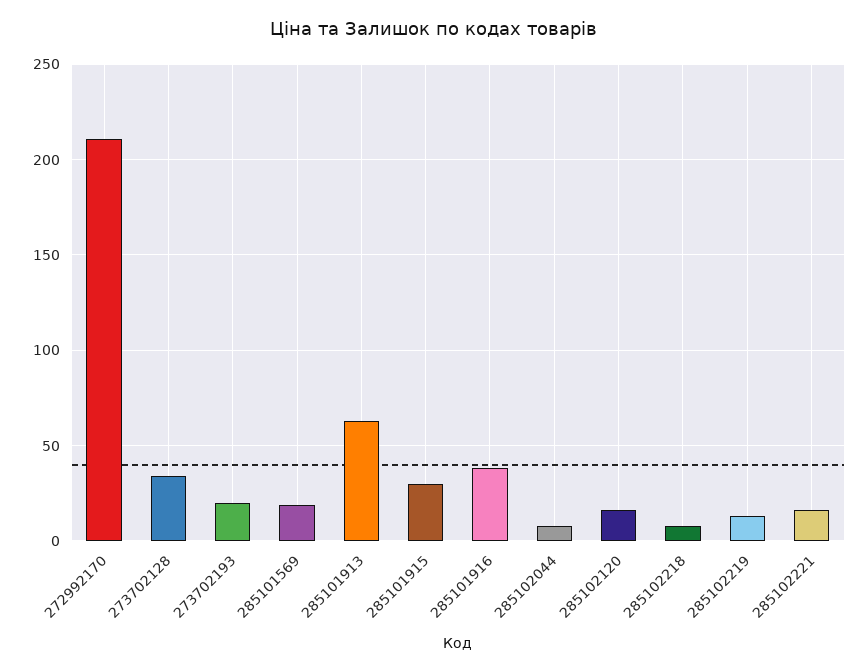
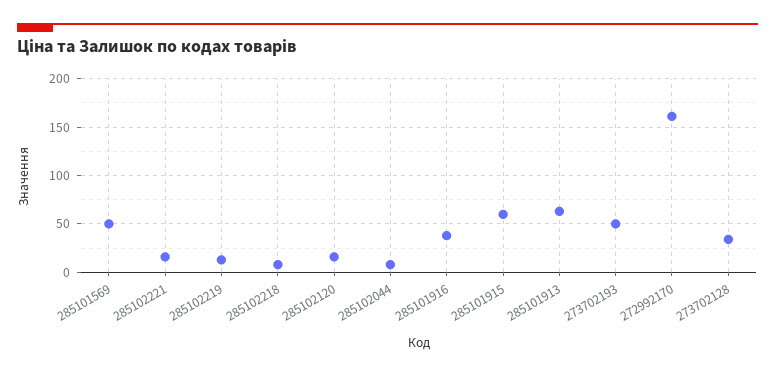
  {
-   "272992170": 210,
+   "272992170": 160,
    "273702128": 35,
-   "273702193": 20,
+   "273702193": 50,
-   "285101569": 20,
+   "285101569": 50,
    "285101913": 65,
-   "285101915": 30,
+   "285101915": 60,
    "285101916": 40,
    "285102044": 10,
    "285102120": 15,
    "285102218": 10,
    "285102219": 15,
    "285102221": 15
  }

